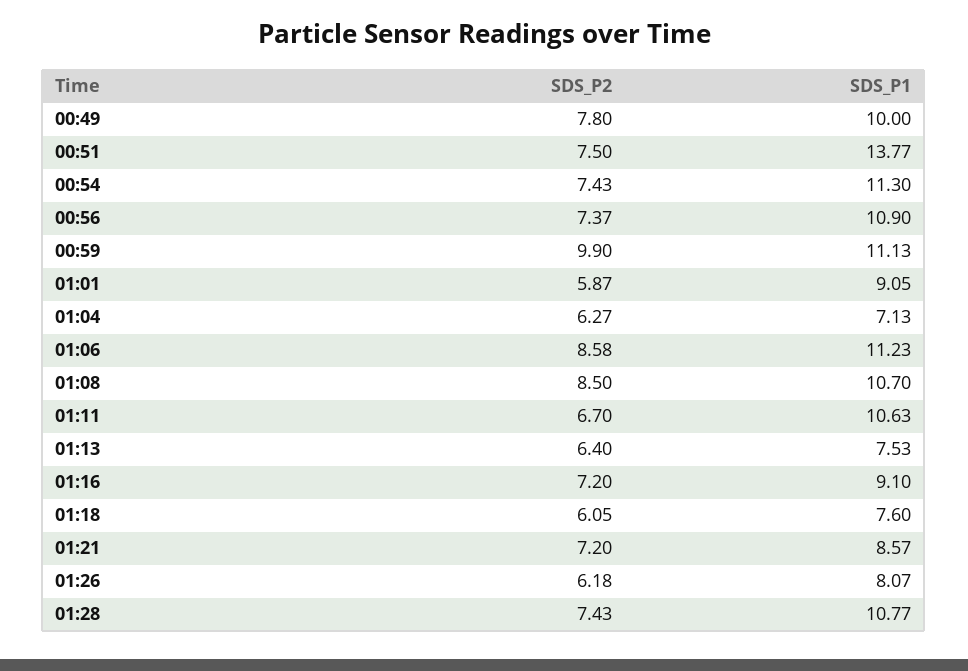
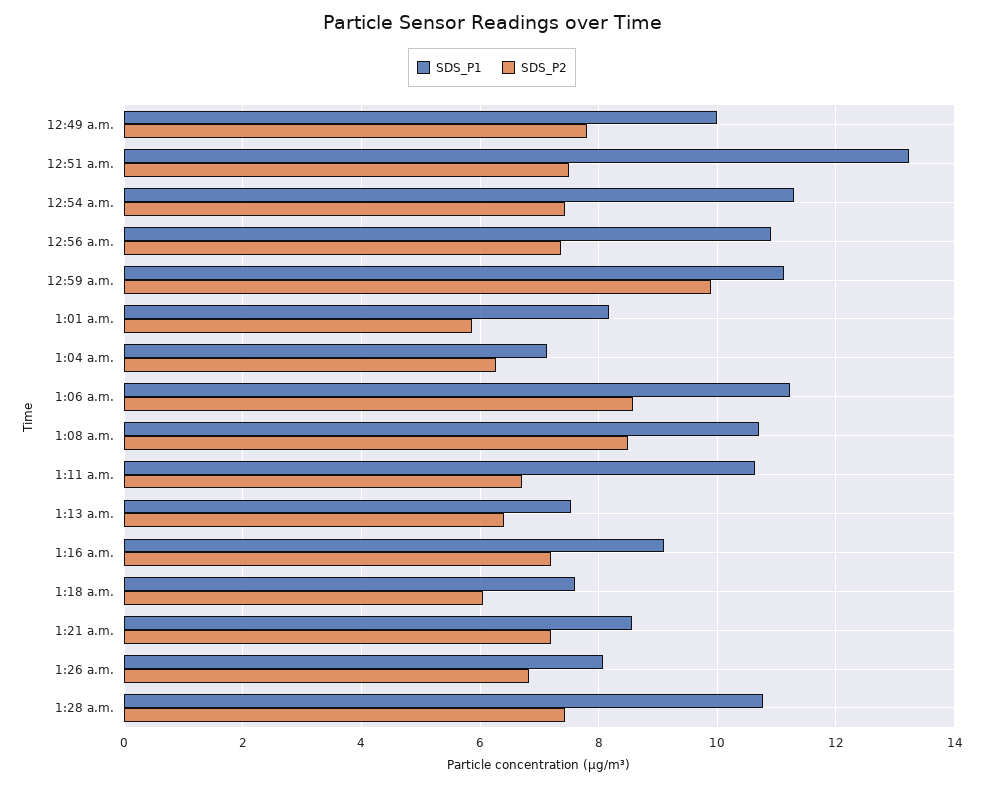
  {
    "SDS_P2": {
      "00:49": 7.8,
      "00:51": 7.5,
      "00:54": 7.43,
      "00:56": 7.37,
      "00:59": 9.9,
      "01:01": 5.87,
      "01:04": 6.27,
      "01:06": 8.58,
      "01:08": 8.5,
      "01:11": 6.7,
      "01:13": 6.4,
      "01:16": 7.2,
      "01:18": 6.05,
      "01:21": 7.2,
-     "01:26": 6.18,
+     "01:26": 6.8,
      "01:28": 7.43
    },
    "SDS_P1": {
      "00:49": 10,
-     "00:51": 13.77,
+     "00:51": 13.2,
      "00:54": 11.3,
      "00:56": 10.9,
      "00:59": 11.13,
-     "01:01": 9.05,
+     "01:01": 8.2,
      "01:04": 7.13,
      "01:06": 11.23,
      "01:08": 10.7,
      "01:11": 10.63,
      "01:13": 7.53,
      "01:16": 9.1,
      "01:18": 7.6,
      "01:21": 8.57,
      "01:26": 8.07,
      "01:28": 10.77
    }
  }

